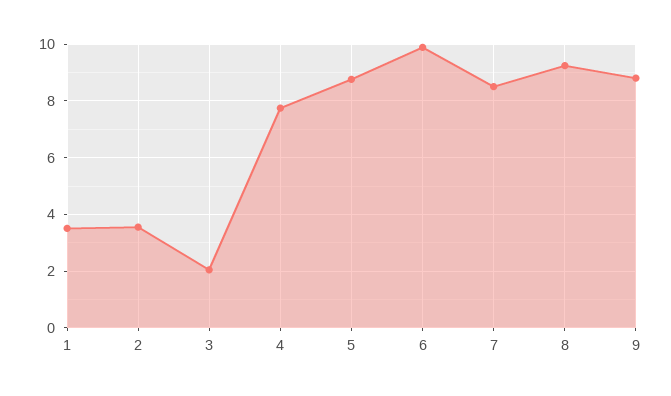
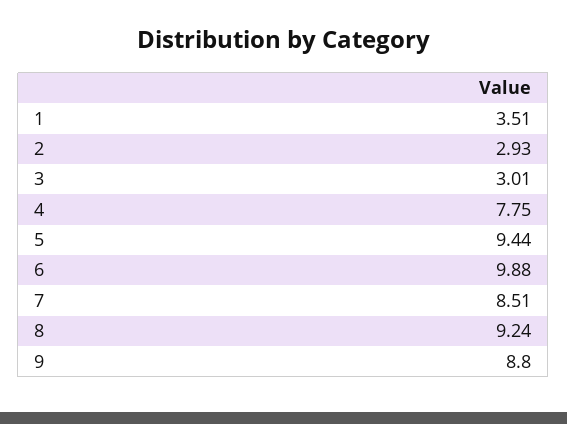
  {
    "1": 3.51,
-   "2": 3.5,
+   "2": 2.93,
-   "3": 2,
+   "3": 3.01,
    "4": 7.75,
-   "5": 8.75,
+   "5": 9.44,
    "6": 9.88,
    "7": 8.51,
    "8": 9.24,
    "9": 8.8
  }

